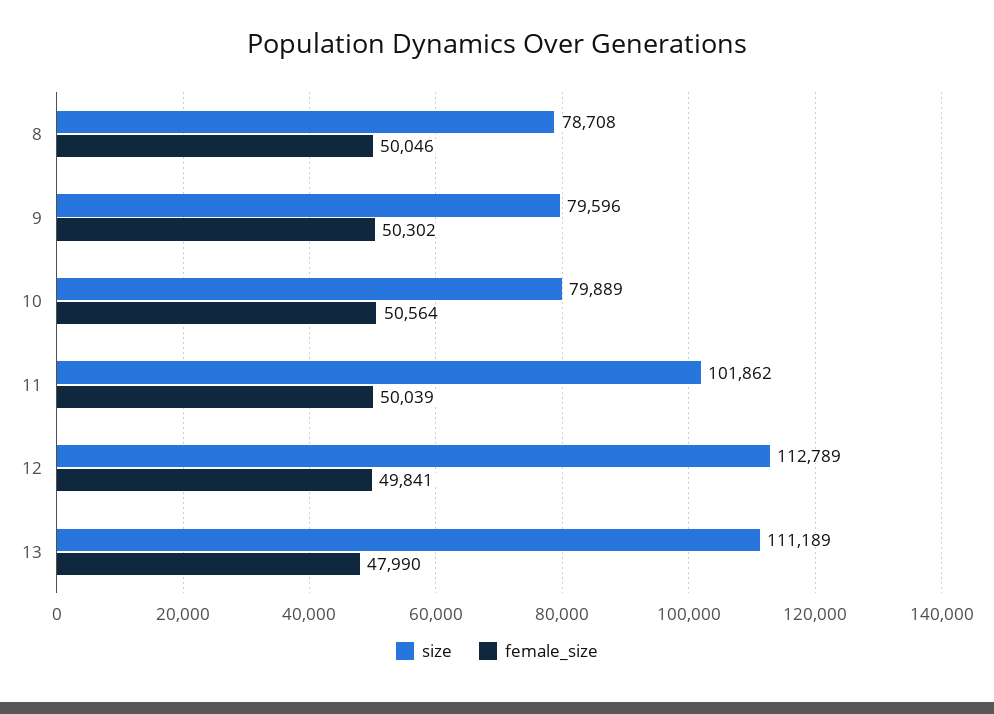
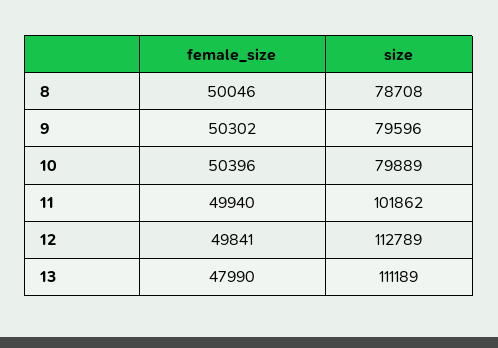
  {
    "size": {
      "8": 78708,
      "9": 79596,
      "10": 79889,
      "11": 101862,
      "12": 112789,
      "13": 111189
    },
    "female_size": {
      "8": 50046,
      "9": 50302,
-     "10": 50564,
+     "10": 50396,
-     "11": 50039,
+     "11": 49940,
      "12": 49841,
      "13": 47990
    }
  }

